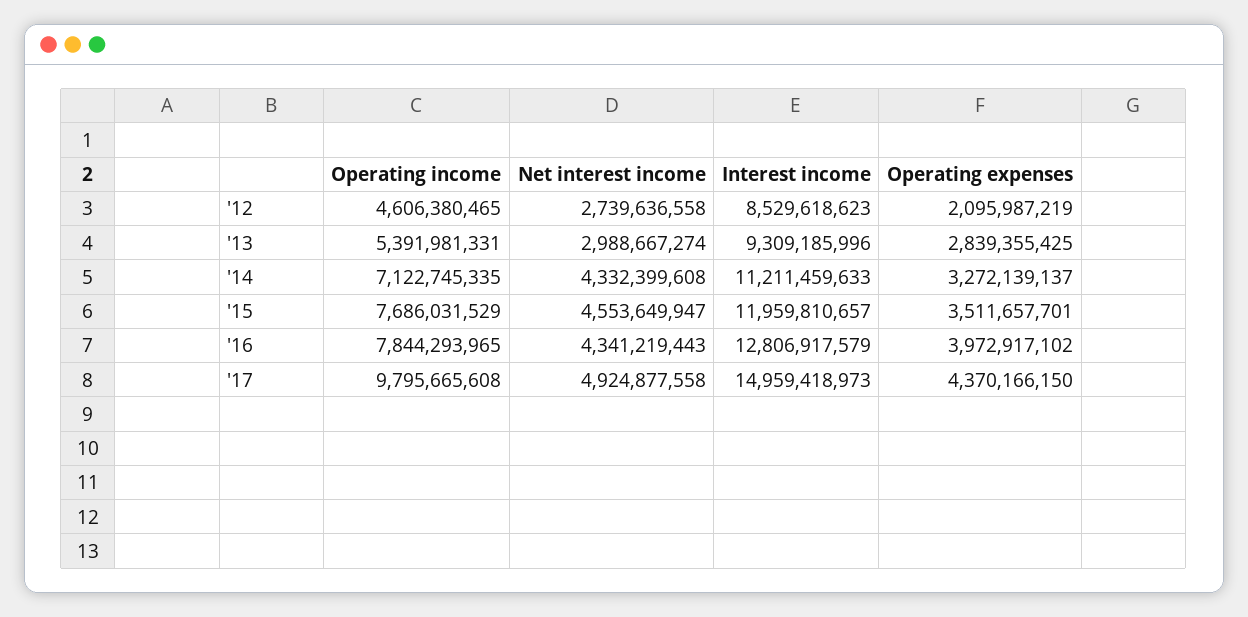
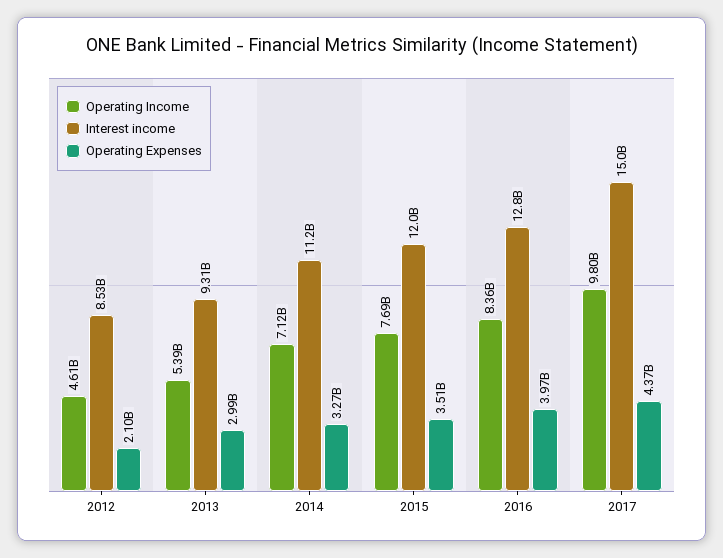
  {
    "Operating income": {
      "'12": 4606380465,
      "'13": 5391981331,
      "'14": 7122745335,
      "'15": 7686031529,
-     "'16": 7844293965,
+     "'16": 8360000000,
      "'17": 9795665608
    },
-   "Net interest income": {
-     "'12": 2739636558,
-     "'13": 2988667274,
-     "'14": 4332399608,
-     "'15": 4553649947,
-     "'16": 4341219443,
-     "'17": 4924877558
-   },
    "Interest income": {
      "'12": 8529618623,
      "'13": 9309185996,
      "'14": 11211459633,
      "'15": 11959810657,
      "'16": 12806917579,
      "'17": 14959418973
    },
    "Operating expenses": {
      "'12": 2095987219,
-     "'13": 2839355425,
+     "'13": 2990000000,
      "'14": 3272139137,
      "'15": 3511657701,
      "'16": 3972917102,
      "'17": 4370166150
    }
  }

